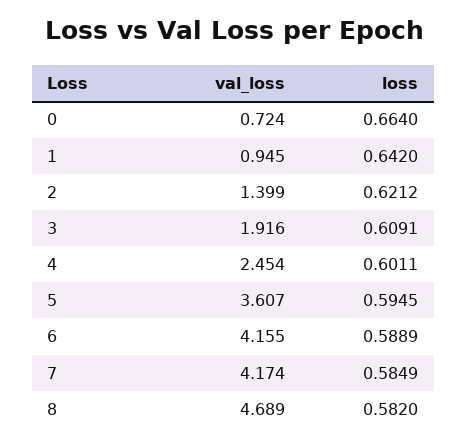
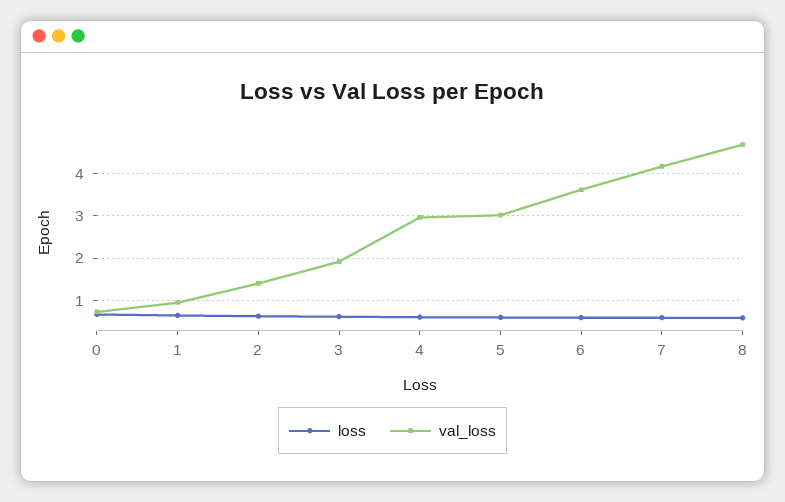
  {
    "val_loss": {
      "0": 0.724,
      "1": 0.945,
      "2": 1.399,
      "3": 1.916,
-     "4": 2.454,
+     "4": 3,
-     "5": 3.607,
+     "5": 3,
-     "6": 4.155,
+     "6": 3.6,
      "7": 4.174,
      "8": 4.689
    },
    "loss": {
      "0": 0.664,
      "1": 0.642,
      "2": 0.6212,
      "3": 0.6091,
      "4": 0.6011,
      "5": 0.5945,
      "6": 0.5889,
      "7": 0.5849,
      "8": 0.582
    }
  }

